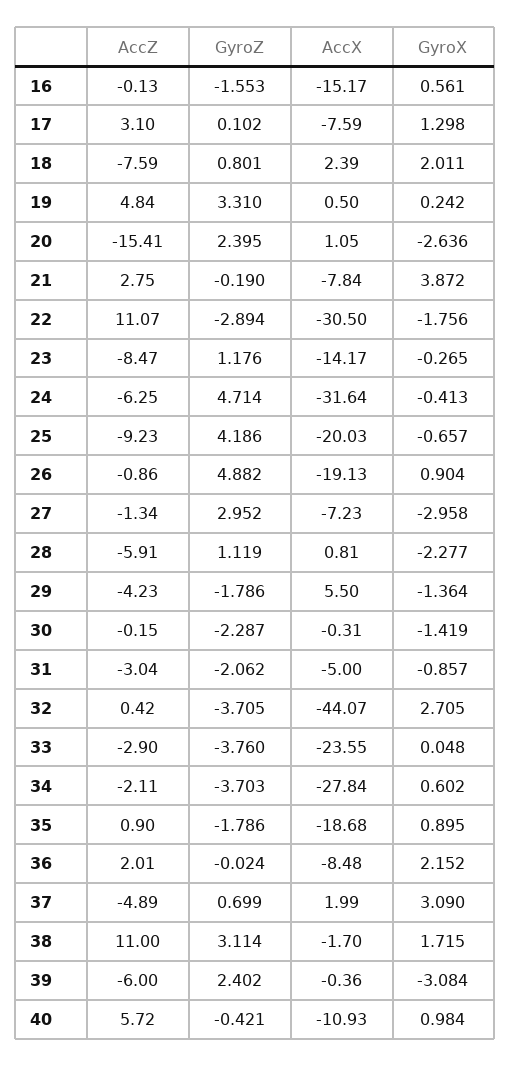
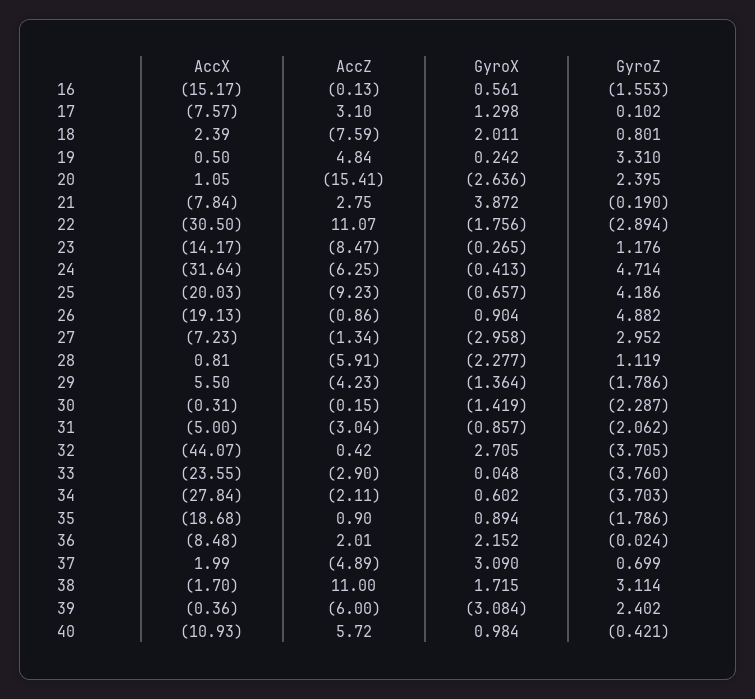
  {
    "AccZ": {
      "16": -0.13,
      "17": 3.1,
      "18": -7.59,
      "19": 4.84,
      "20": -15.41,
      "21": 2.75,
      "22": 11.07,
      "23": -8.47,
      "24": -6.25,
      "25": -9.23,
      "26": -0.86,
      "27": -1.34,
      "28": -5.91,
      "29": -4.23,
      "30": -0.15,
      "31": -3.04,
      "32": 0.42,
      "33": -2.9,
      "34": -2.11,
      "35": 0.9,
      "36": 2.01,
      "37": -4.89,
      "38": 11,
      "39": -6,
      "40": 5.72
    },
    "GyroZ": {
      "16": -1.553,
      "17": 0.102,
      "18": 0.801,
      "19": 3.31,
      "20": 2.395,
      "21": -0.19,
      "22": -2.894,
      "23": 1.176,
      "24": 4.714,
      "25": 4.186,
      "26": 4.882,
      "27": 2.952,
      "28": 1.119,
      "29": -1.786,
      "30": -2.287,
      "31": -2.062,
      "32": -3.705,
      "33": -3.76,
      "34": -3.703,
      "35": -1.786,
      "36": -0.024,
      "37": 0.699,
      "38": 3.114,
      "39": 2.402,
      "40": -0.421
    },
    "AccX": {
      "16": -15.17,
-     "17": -7.59,
+     "17": -7.57,
      "18": 2.39,
      "19": 0.5,
      "20": 1.05,
      "21": -7.84,
      "22": -30.5,
      "23": -14.17,
      "24": -31.64,
      "25": -20.03,
      "26": -19.13,
      "27": -7.23,
      "28": 0.81,
      "29": 5.5,
      "30": -0.31,
      "31": -5,
      "32": -44.07,
      "33": -23.55,
      "34": -27.84,
      "35": -18.68,
      "36": -8.48,
      "37": 1.99,
      "38": -1.7,
      "39": -0.36,
      "40": -10.93
    },
    "GyroX": {
      "16": 0.561,
      "17": 1.298,
      "18": 2.011,
      "19": 0.242,
      "20": -2.636,
      "21": 3.872,
      "22": -1.756,
      "23": -0.265,
      "24": -0.413,
      "25": -0.657,
      "26": 0.904,
      "27": -2.958,
      "28": -2.277,
      "29": -1.364,
      "30": -1.419,
      "31": -0.857,
      "32": 2.705,
      "33": 0.048,
      "34": 0.602,
-     "35": 0.895,
+     "35": 0.894,
      "36": 2.152,
      "37": 3.09,
      "38": 1.715,
      "39": -3.084,
      "40": 0.984
    }
  }

